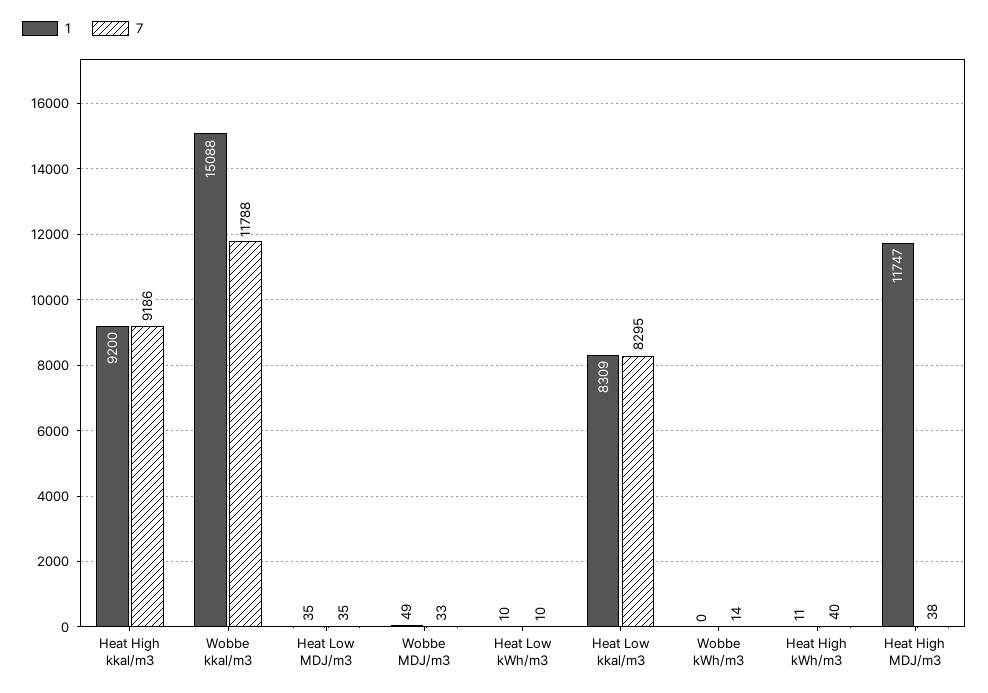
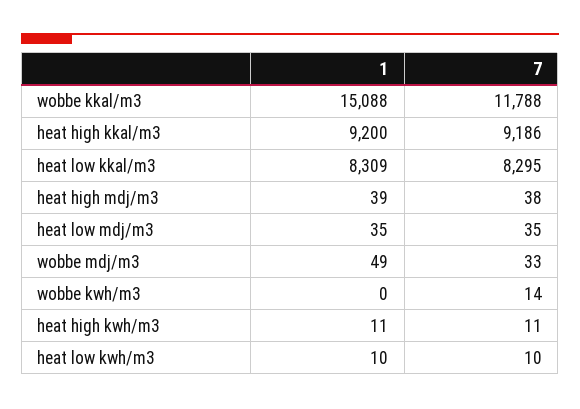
  {
    "1": {
      "Heat High kkal/m3": 9200,
      "Wobbe kkal/m3": 15088,
      "Heat Low MDJ/m3": 35,
      "Wobbe MDJ/m3": 49,
      "Heat Low kWh/m3": 10,
      "Heat Low kkal/m3": 8309,
      "Wobbe kWh/m3": 0,
      "Heat High kWh/m3": 11,
-     "Heat High MDJ/m3": 11747
+     "Heat High MDJ/m3": 39
    },
    "7": {
      "Heat High kkal/m3": 9186,
      "Wobbe kkal/m3": 11788,
      "Heat Low MDJ/m3": 35,
      "Wobbe MDJ/m3": 33,
      "Heat Low kWh/m3": 10,
      "Heat Low kkal/m3": 8295,
      "Wobbe kWh/m3": 14,
-     "Heat High kWh/m3": 40,
+     "Heat High kWh/m3": 11,
      "Heat High MDJ/m3": 38
    }
  }

